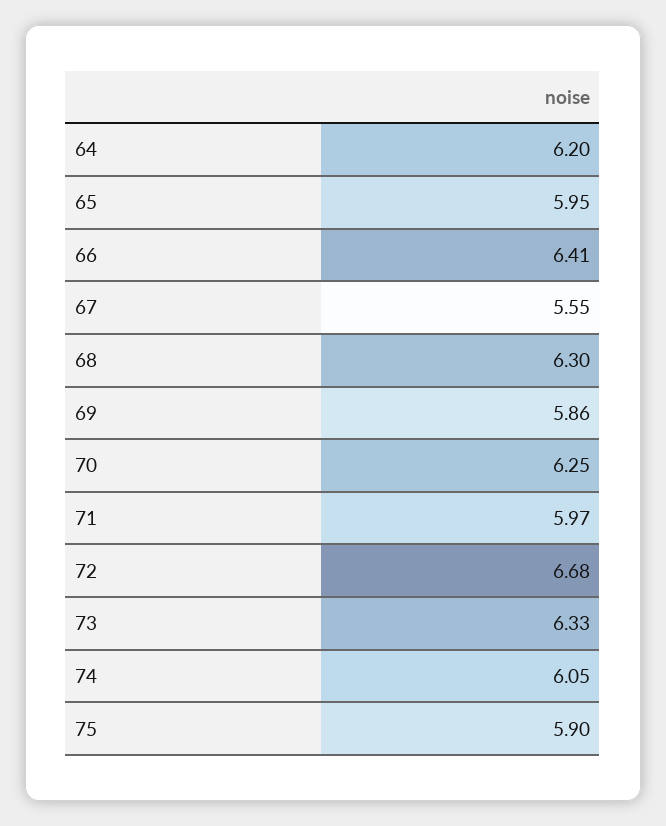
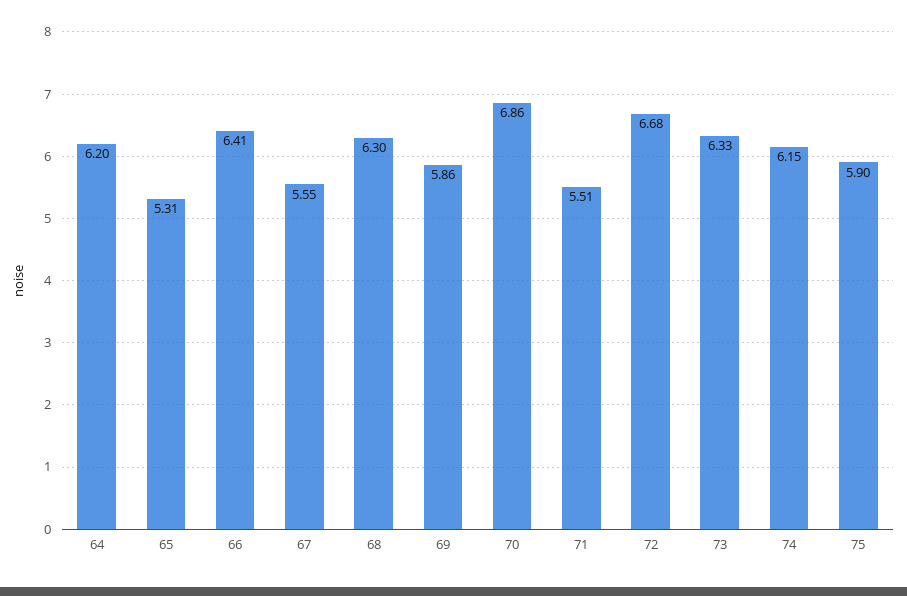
  {
    "64": 6.2,
-   "65": 5.95,
+   "65": 5.31,
    "66": 6.41,
    "67": 5.55,
    "68": 6.3,
    "69": 5.86,
-   "70": 6.25,
+   "70": 6.86,
-   "71": 5.97,
+   "71": 5.51,
    "72": 6.68,
    "73": 6.33,
-   "74": 6.05,
+   "74": 6.15,
    "75": 5.9
  }

